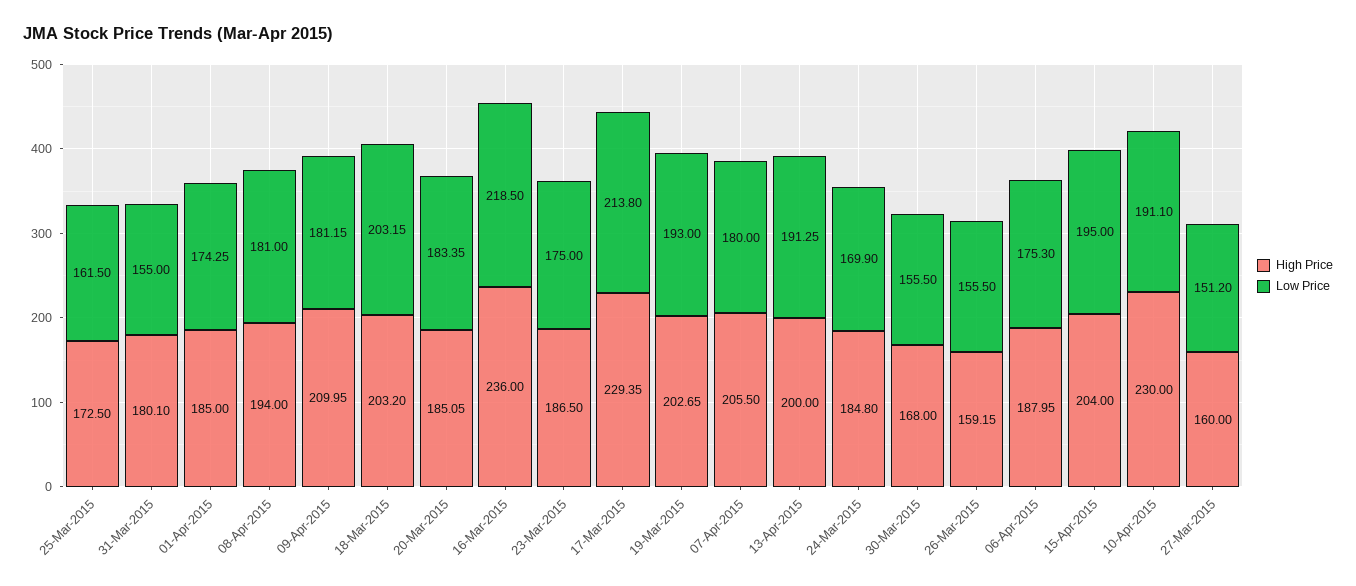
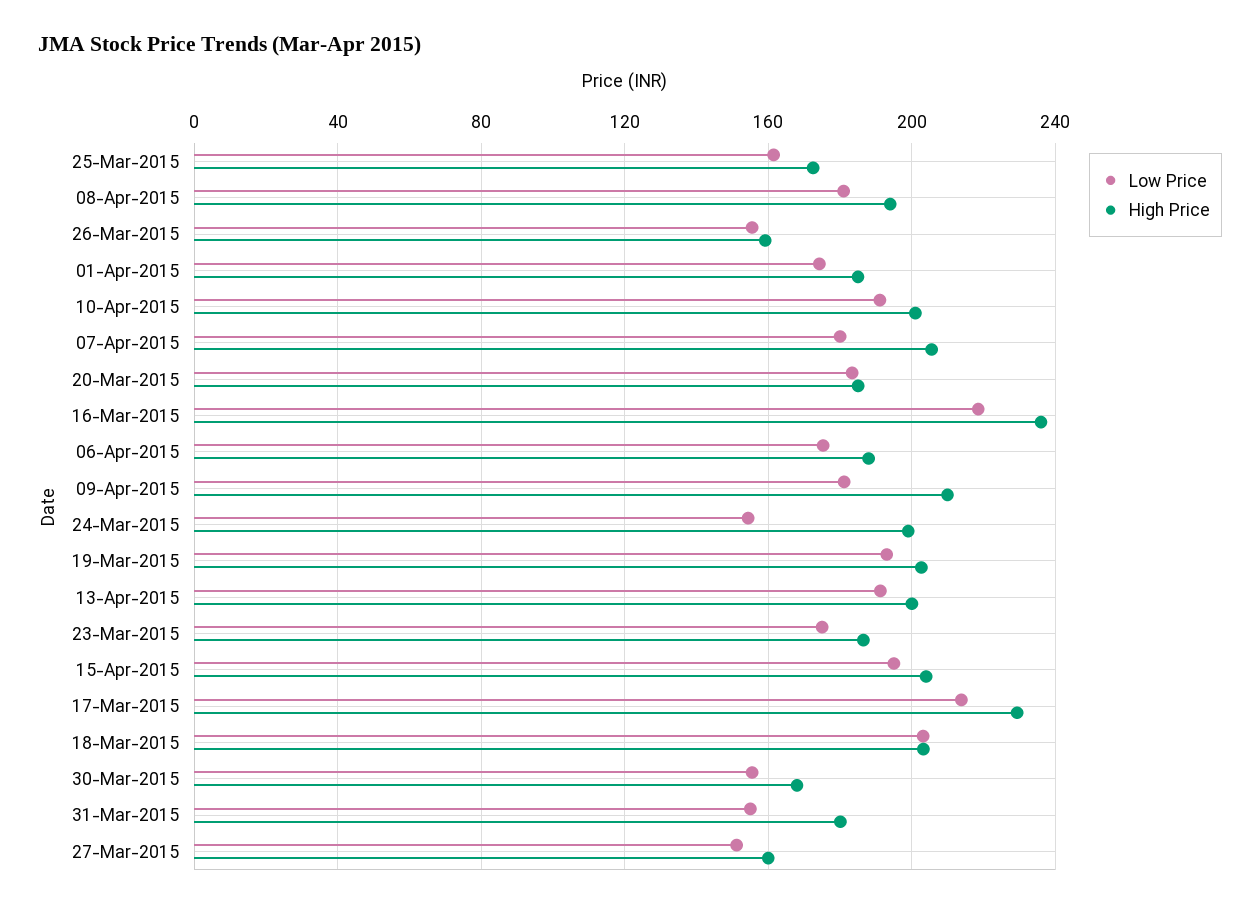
  {
    "High Price": {
      "25-Mar-2015": 172.5,
      "31-Mar-2015": 180.1,
      "01-Apr-2015": 185,
      "08-Apr-2015": 194,
      "09-Apr-2015": 209.95,
      "18-Mar-2015": 203.2,
      "20-Mar-2015": 185.05,
      "16-Mar-2015": 236,
      "23-Mar-2015": 186.5,
      "17-Mar-2015": 229.35,
      "19-Mar-2015": 202.65,
      "07-Apr-2015": 205.5,
      "13-Apr-2015": 200,
-     "24-Mar-2015": 184.8,
+     "24-Mar-2015": 200,
      "30-Mar-2015": 168,
      "26-Mar-2015": 159.15,
      "06-Apr-2015": 187.95,
      "15-Apr-2015": 204,
-     "10-Apr-2015": 230,
+     "10-Apr-2015": 200,
      "27-Mar-2015": 160
    },
    "Low Price": {
      "25-Mar-2015": 161.5,
      "31-Mar-2015": 155,
      "01-Apr-2015": 174.25,
      "08-Apr-2015": 181,
      "09-Apr-2015": 181.15,
      "18-Mar-2015": 203.15,
      "20-Mar-2015": 183.35,
      "16-Mar-2015": 218.5,
      "23-Mar-2015": 175,
      "17-Mar-2015": 213.8,
      "19-Mar-2015": 193,
      "07-Apr-2015": 180,
      "13-Apr-2015": 191.25,
-     "24-Mar-2015": 169.9,
+     "24-Mar-2015": 155,
      "30-Mar-2015": 155.5,
      "26-Mar-2015": 155.5,
      "06-Apr-2015": 175.3,
      "15-Apr-2015": 195,
      "10-Apr-2015": 191.1,
      "27-Mar-2015": 151.2
    }
  }

